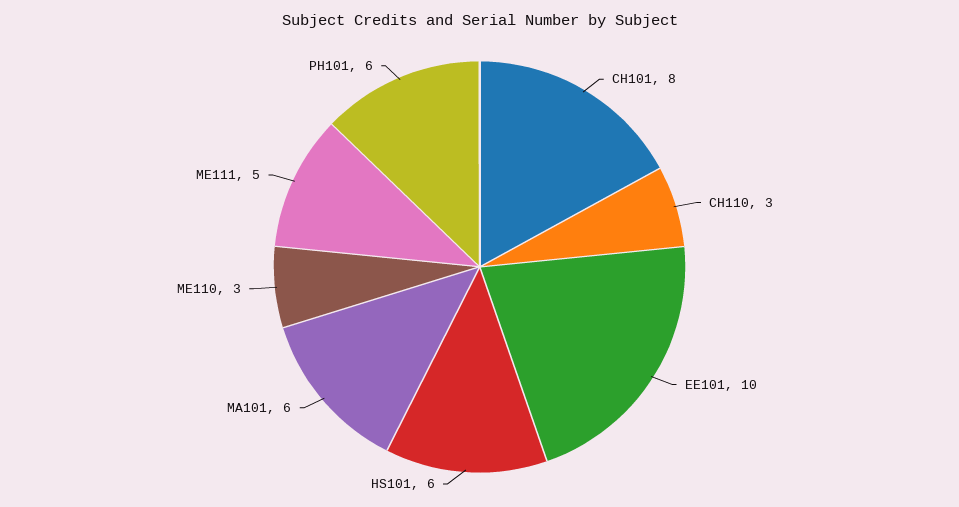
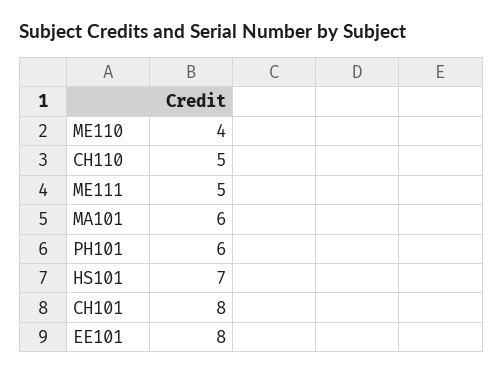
  {
    "CH101": 8,
-   "CH110": 3,
+   "CH110": 5,
-   "EE101": 10,
+   "EE101": 8,
-   "HS101": 6,
+   "HS101": 7,
    "MA101": 6,
-   "ME110": 3,
+   "ME110": 4,
    "ME111": 5,
    "PH101": 6
  }

